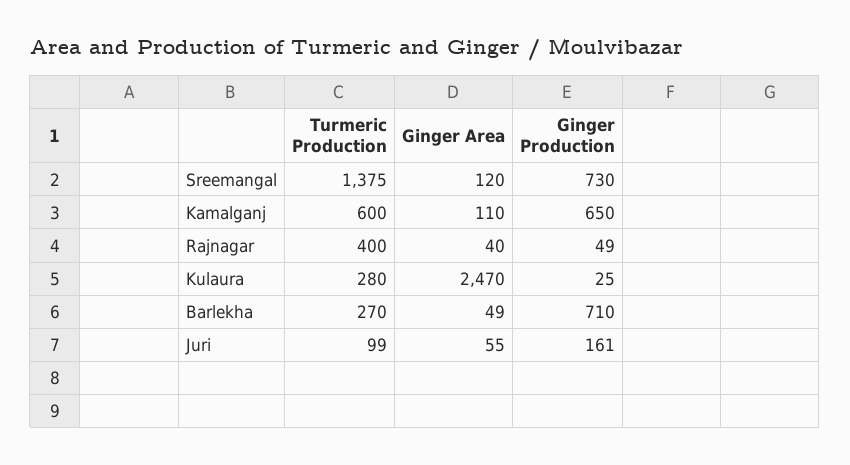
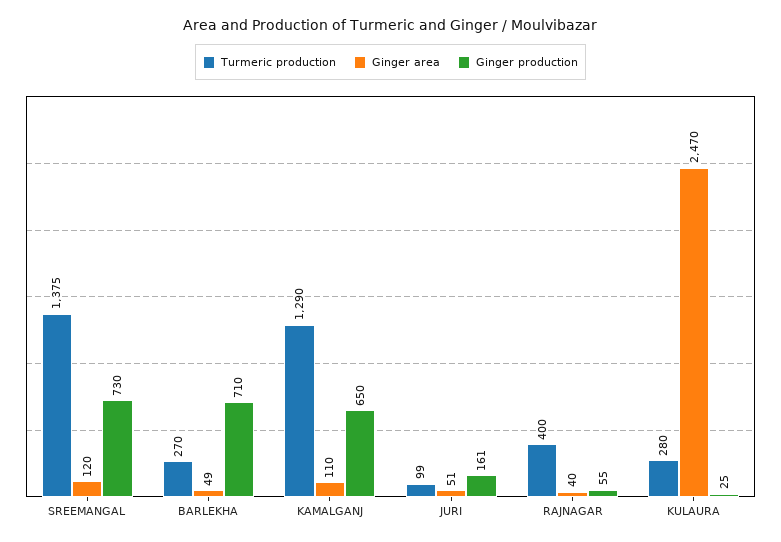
  {
    "Turmeric Production": {
      "Sreemangal": 1375,
-     "Kamalganj": 600,
+     "Kamalganj": 1290,
      "Rajnagar": 400,
      "Kulaura": 280,
      "Barlekha": 270,
      "Juri": 99
    },
    "Ginger Area": {
      "Sreemangal": 120,
      "Kamalganj": 110,
      "Rajnagar": 40,
      "Kulaura": 2470,
      "Barlekha": 49,
-     "Juri": 55
+     "Juri": 51
    },
    "Ginger Production": {
      "Sreemangal": 730,
      "Kamalganj": 650,
-     "Rajnagar": 49,
+     "Rajnagar": 55,
      "Kulaura": 25,
      "Barlekha": 710,
      "Juri": 161
    }
  }

